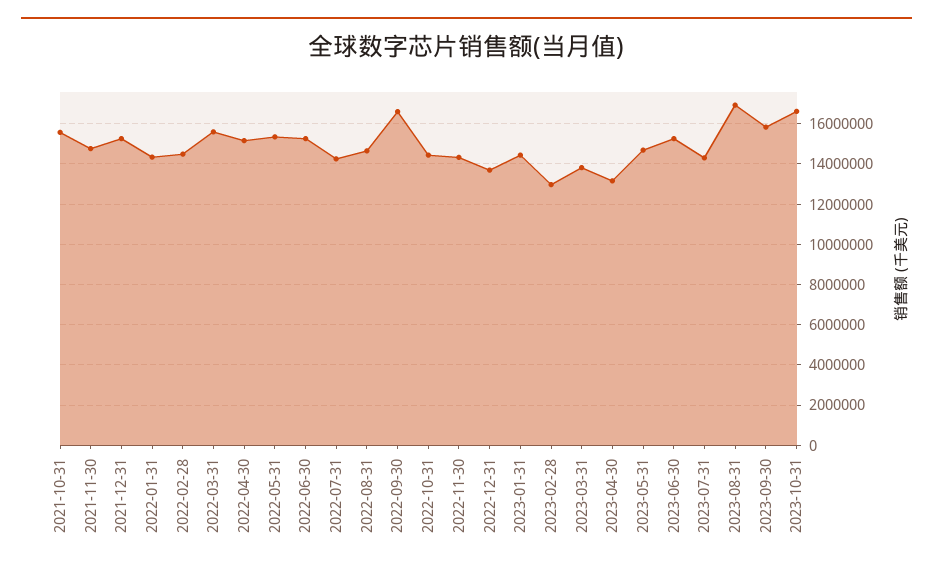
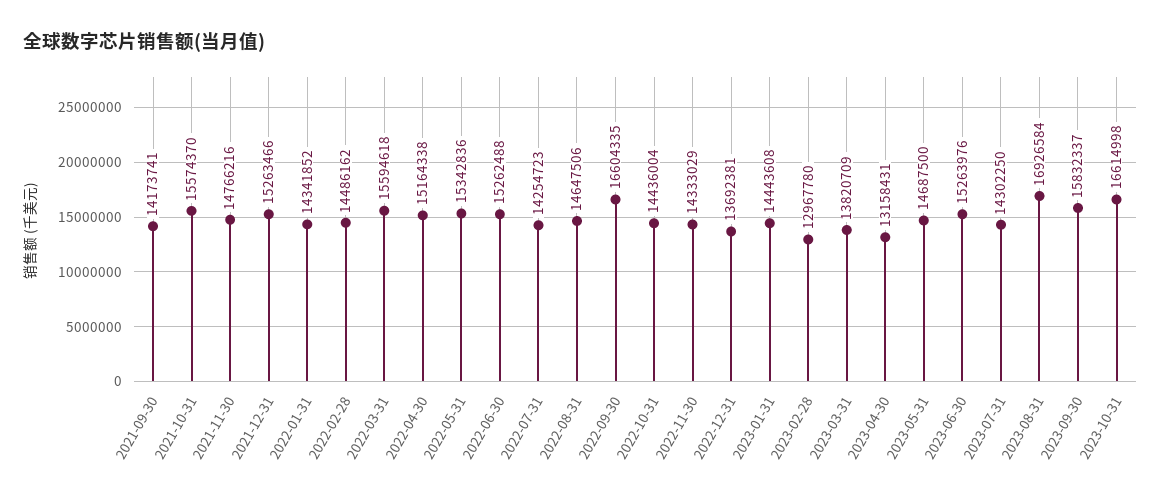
  {
    "2021-10-31": 15574370,
    "2021-11-30": 14766216,
    "2021-12-31": 15263466,
    "2022-01-31": 14341852,
    "2022-02-28": 14486162,
    "2022-03-31": 15594618,
    "2022-04-30": 15164338,
    "2022-05-31": 15342836,
    "2022-06-30": 15262488,
    "2022-07-31": 14254723,
    "2022-08-31": 14647506,
    "2022-09-30": 16604335,
    "2022-10-31": 14436004,
    "2022-11-30": 14333029,
    "2022-12-31": 13692381,
    "2023-01-31": 14443608,
    "2023-02-28": 12967780,
    "2023-03-31": 13820709,
    "2023-04-30": 13158431,
    "2023-05-31": 14687500,
    "2023-06-30": 15263976,
    "2023-07-31": 14302250,
    "2023-08-31": 16926584,
    "2023-09-30": 15832337,
-   "2023-10-31": 16614998
+   "2023-10-31": 16614998,
+   "2021-09-30": 14173741
  }

